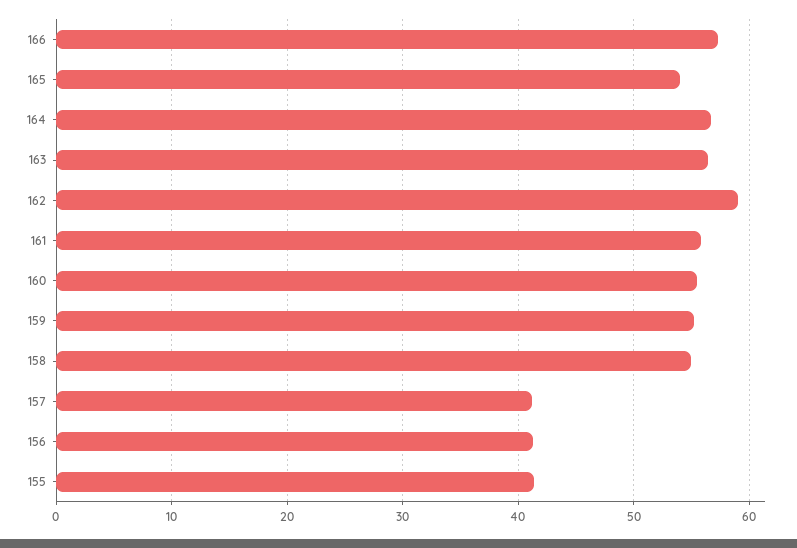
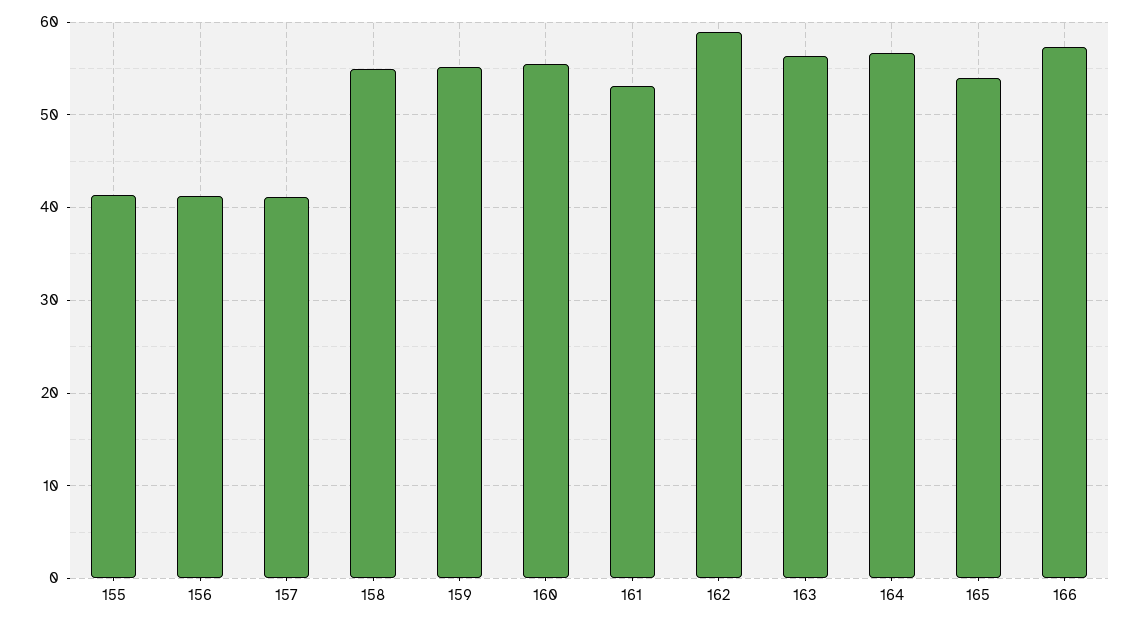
  {
    "166": 57,
    "165": 54,
    "164": 57,
    "163": 56,
    "162": 59,
-   "161": 56,
+   "161": 53,
    "160": 56,
    "159": 55,
    "158": 55,
    "157": 41,
    "156": 41,
    "155": 41
  }

